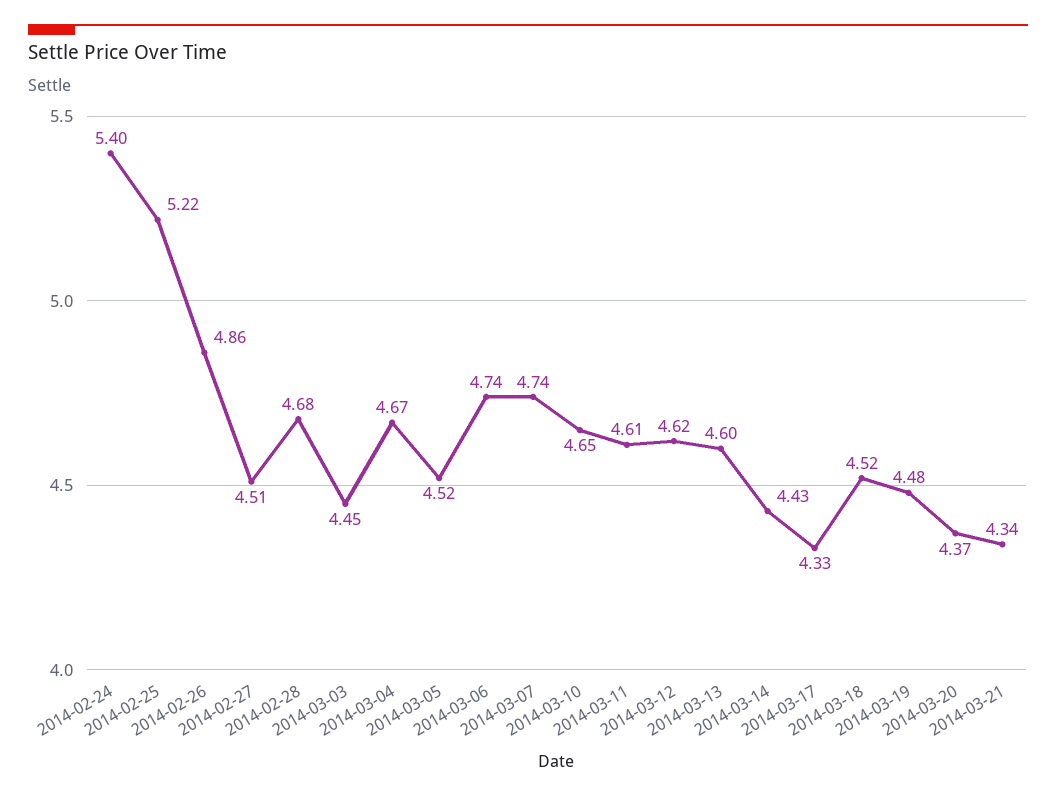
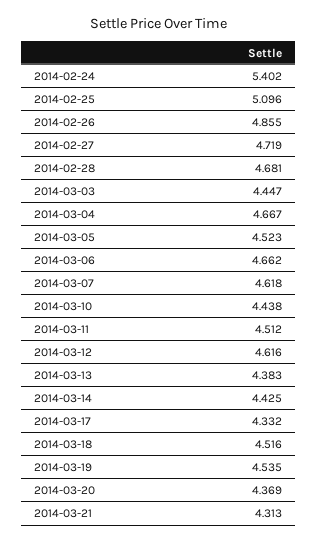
  {
    "2014-02-24": 5.402,
-   "2014-02-25": 5.22,
+   "2014-02-25": 5.096,
    "2014-02-26": 4.855,
-   "2014-02-27": 4.51,
+   "2014-02-27": 4.719,
    "2014-02-28": 4.681,
    "2014-03-03": 4.447,
    "2014-03-04": 4.667,
    "2014-03-05": 4.523,
-   "2014-03-06": 4.74,
+   "2014-03-06": 4.662,
-   "2014-03-07": 4.74,
+   "2014-03-07": 4.618,
-   "2014-03-10": 4.65,
+   "2014-03-10": 4.438,
-   "2014-03-11": 4.61,
+   "2014-03-11": 4.512,
    "2014-03-12": 4.616,
-   "2014-03-13": 4.6,
+   "2014-03-13": 4.383,
    "2014-03-14": 4.425,
    "2014-03-17": 4.332,
    "2014-03-18": 4.516,
-   "2014-03-19": 4.48,
+   "2014-03-19": 4.535,
    "2014-03-20": 4.369,
-   "2014-03-21": 4.34
+   "2014-03-21": 4.313
  }

